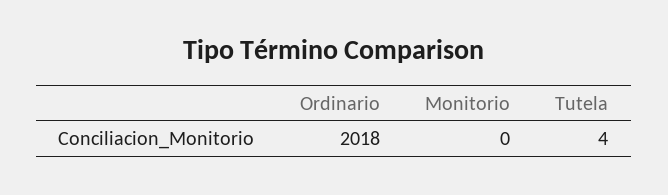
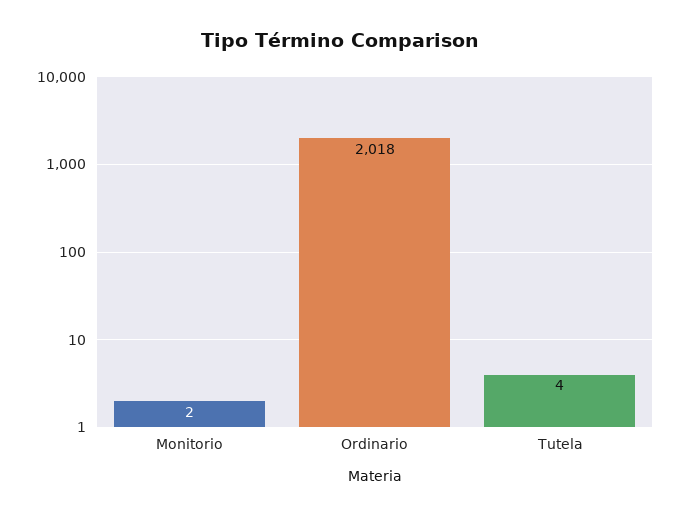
  {
    "Ordinario": 2018,
-   "Monitorio": 0,
+   "Monitorio": 2,
    "Tutela": 4
  }

